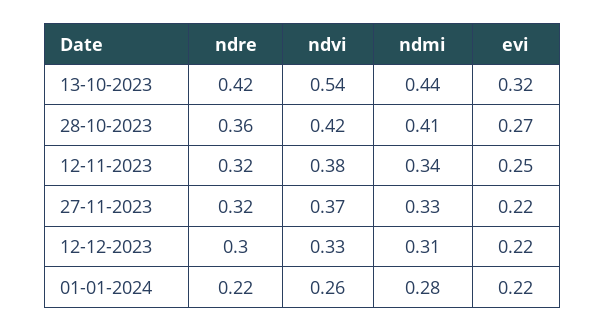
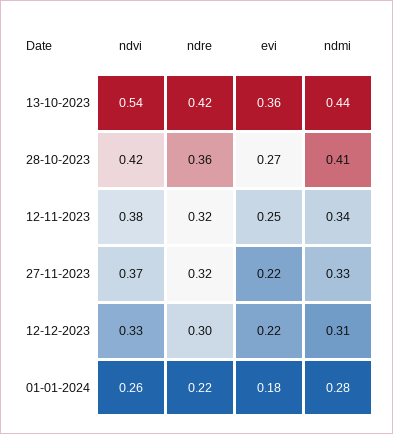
  {
    "ndre": {
      "13-10-2023": 0.42,
      "28-10-2023": 0.36,
      "12-11-2023": 0.32,
      "27-11-2023": 0.32,
      "12-12-2023": 0.3,
      "01-01-2024": 0.22
    },
    "ndvi": {
      "13-10-2023": 0.54,
      "28-10-2023": 0.42,
      "12-11-2023": 0.38,
      "27-11-2023": 0.37,
      "12-12-2023": 0.33,
      "01-01-2024": 0.26
    },
    "ndmi": {
      "13-10-2023": 0.44,
      "28-10-2023": 0.41,
      "12-11-2023": 0.34,
      "27-11-2023": 0.33,
      "12-12-2023": 0.31,
      "01-01-2024": 0.28
    },
    "evi": {
-     "13-10-2023": 0.32,
+     "13-10-2023": 0.36,
      "28-10-2023": 0.27,
      "12-11-2023": 0.25,
      "27-11-2023": 0.22,
      "12-12-2023": 0.22,
-     "01-01-2024": 0.22
+     "01-01-2024": 0.18
    }
  }

